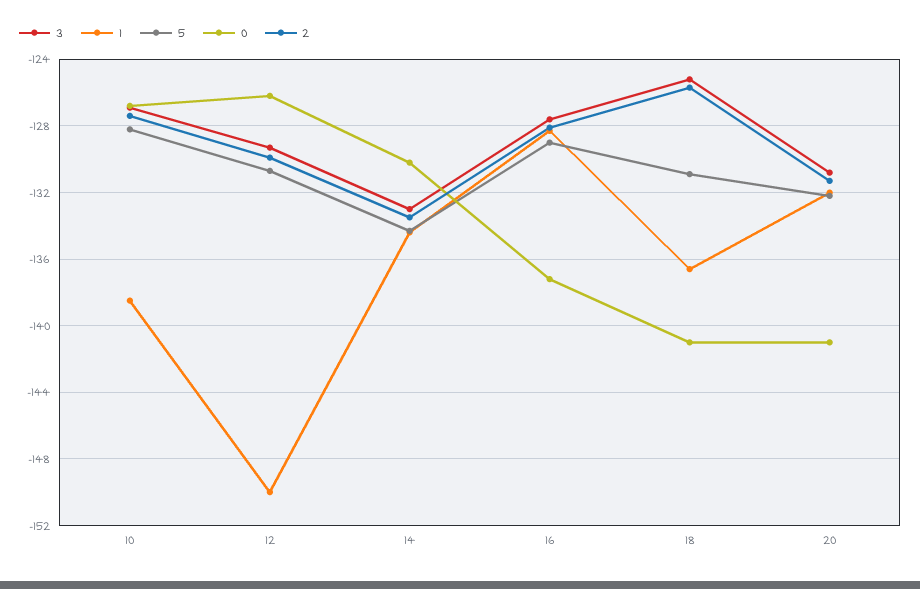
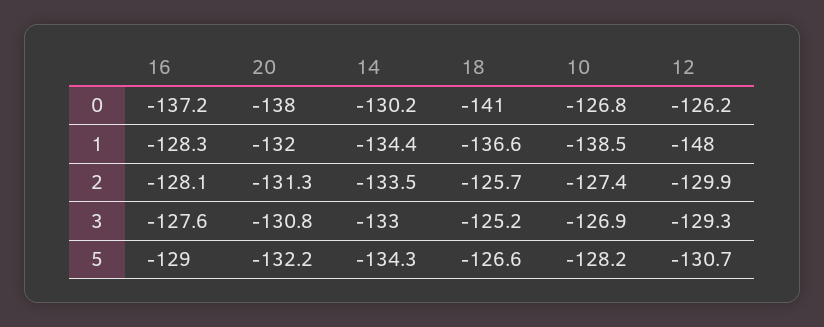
  {
    "3": {
      "10": -126.9,
      "12": -129.3,
      "14": -133,
      "16": -127.6,
      "18": -125.2,
      "20": -130.8
    },
    "1": {
      "10": -138.5,
-     "12": -150,
+     "12": -148,
      "14": -134.4,
      "16": -128.3,
      "18": -136.6,
      "20": -132
    },
    "5": {
      "10": -128.2,
      "12": -130.7,
      "14": -134.3,
      "16": -129,
-     "18": -131,
+     "18": -126.6,
      "20": -132.2
    },
    "0": {
      "10": -126.8,
      "12": -126.2,
      "14": -130.2,
      "16": -137.2,
      "18": -141,
-     "20": -141
+     "20": -138
    },
    "2": {
      "10": -127.4,
      "12": -129.9,
      "14": -133.5,
      "16": -128.1,
      "18": -125.7,
      "20": -131.3
    }
  }

